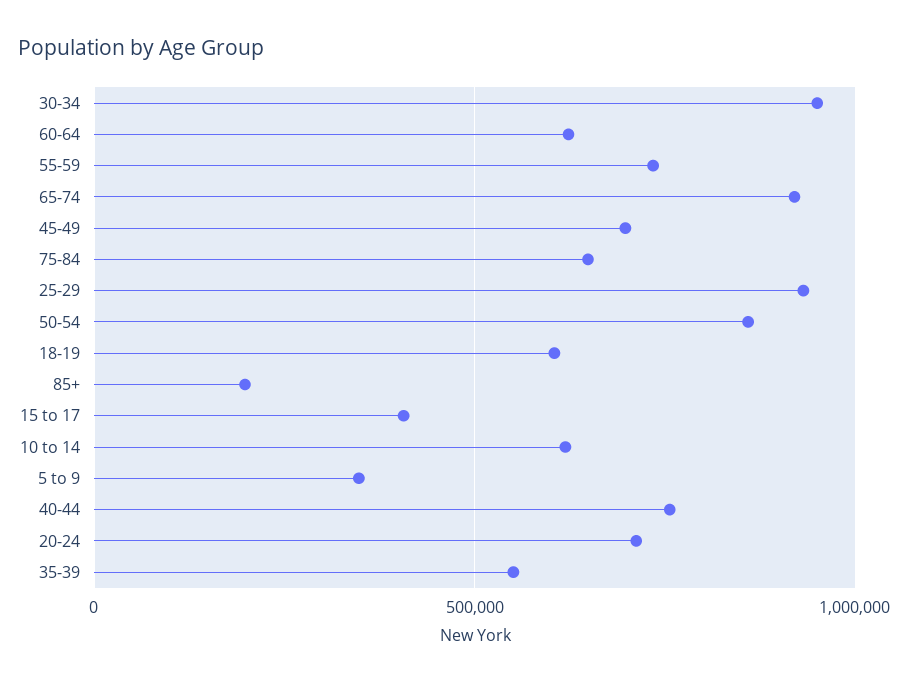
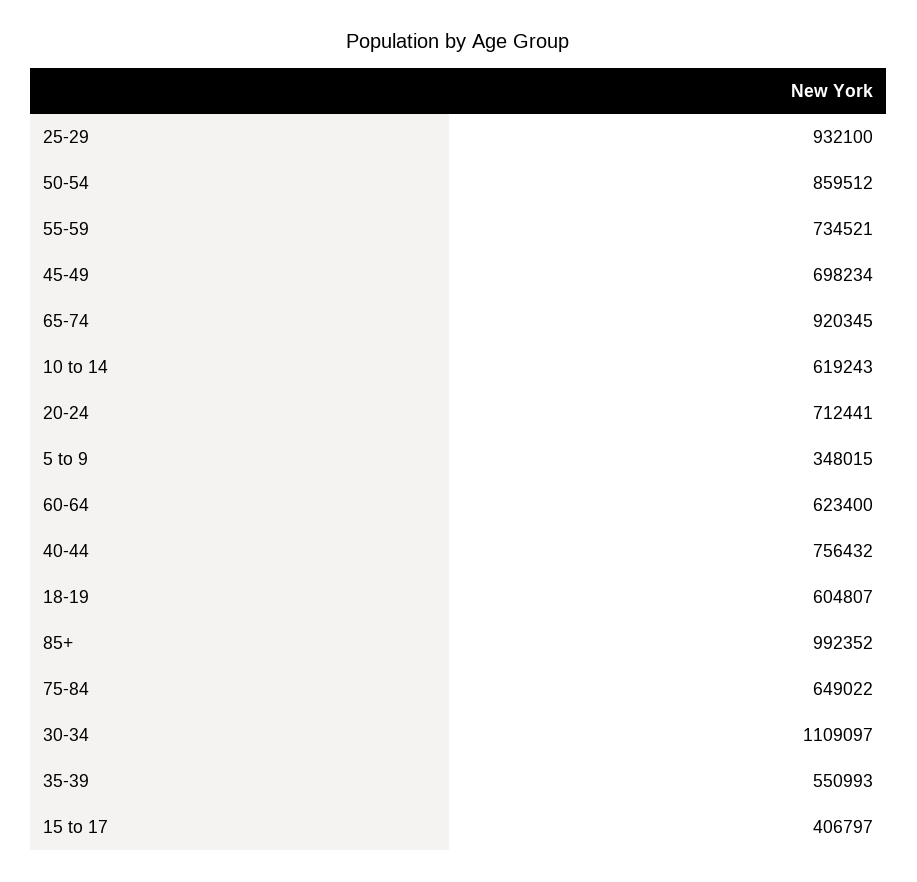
  {
-   "30-34": 950000,
+   "30-34": 1109097,
    "60-64": 623400,
    "55-59": 734521,
    "65-74": 920345,
    "45-49": 698234,
    "75-84": 649022,
    "25-29": 932100,
    "50-54": 859512,
    "18-19": 604807,
-   "85+": 200000,
+   "85+": 992352,
    "15 to 17": 406797,
    "10 to 14": 619243,
    "5 to 9": 348015,
    "40-44": 756432,
    "20-24": 712441,
    "35-39": 550993
  }

